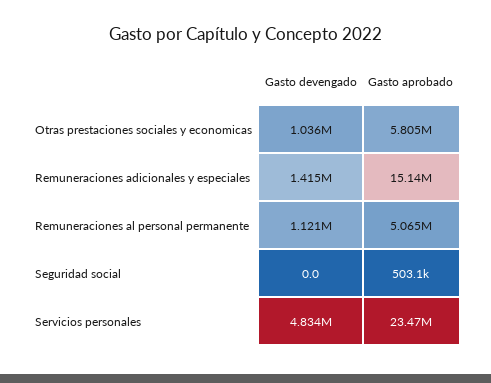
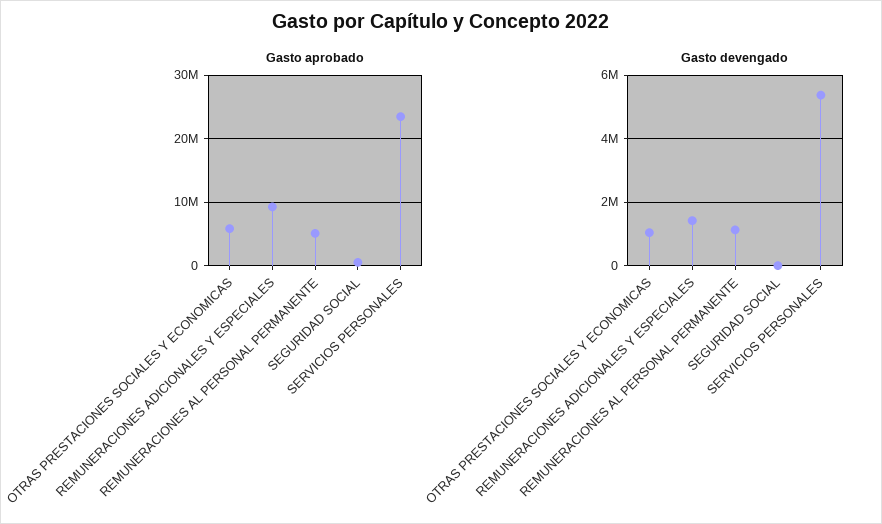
  {
    "Gasto devengado": {
      "Otras prestaciones sociales y economicas": 1036000,
      "Remuneraciones adicionales y especiales": 1415000,
      "Remuneraciones al personal permanente": 1121000,
      "Seguridad social": 0,
-     "Servicios personales": 4834000
+     "Servicios personales": 5400000
    },
    "Gasto aprobado": {
      "Otras prestaciones sociales y economicas": 5805000,
-     "Remuneraciones adicionales y especiales": 15140000,
+     "Remuneraciones adicionales y especiales": 9000000,
      "Remuneraciones al personal permanente": 5065000,
      "Seguridad social": 503100,
      "Servicios personales": 23470000
    }
  }

